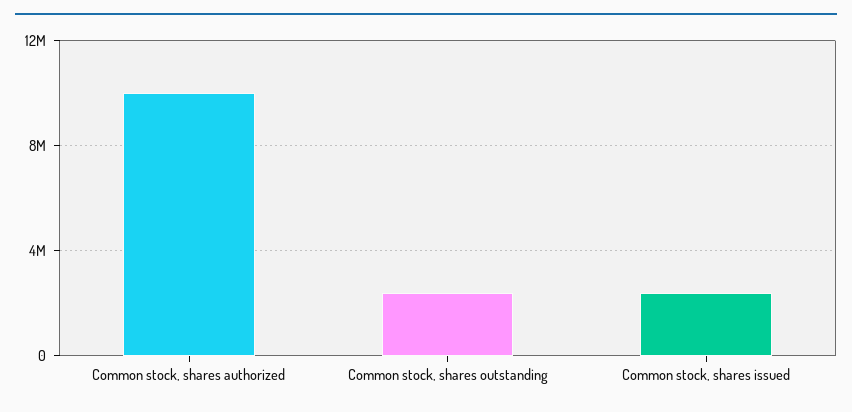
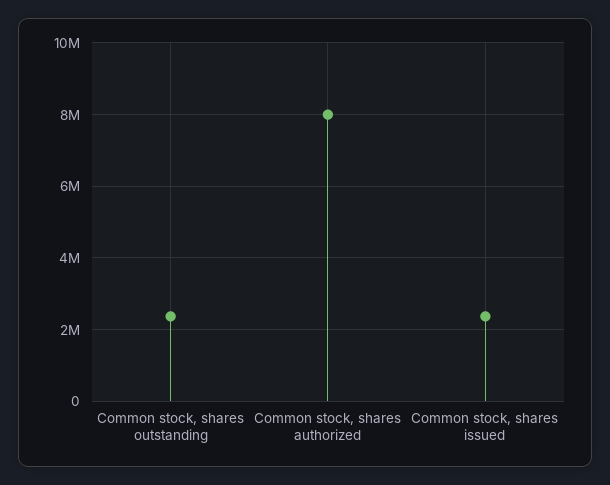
  {
-   "Common stock, shares authorized": 10000000,
+   "Common stock, shares authorized": 8000000,
    "Common stock, shares outstanding": 2400000,
    "Common stock, shares issued": 2400000
  }

